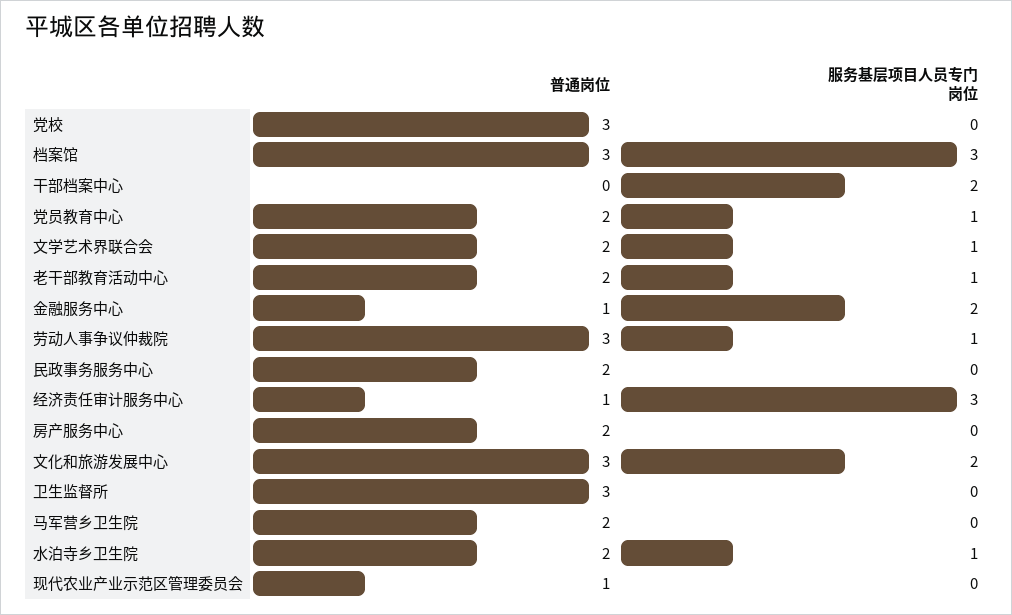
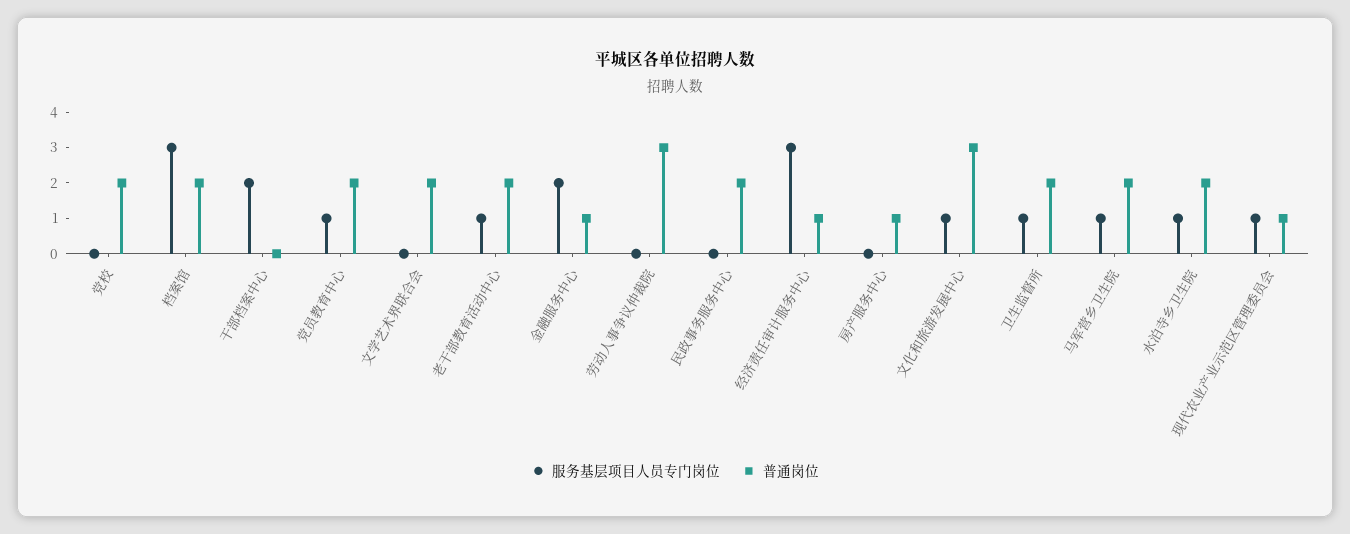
  {
    "普通岗位": {
-     "党校": 3,
+     "党校": 2,
-     "档案馆": 3,
+     "档案馆": 2,
      "干部档案中心": 0,
      "党员教育中心": 2,
      "文学艺术界联合会": 2,
      "老干部教育活动中心": 2,
      "金融服务中心": 1,
      "劳动人事争议仲裁院": 3,
      "民政事务服务中心": 2,
      "经济责任审计服务中心": 1,
-     "房产服务中心": 2,
+     "房产服务中心": 1,
      "文化和旅游发展中心": 3,
-     "卫生监督所": 3,
+     "卫生监督所": 2,
      "马军营乡卫生院": 2,
      "水泊寺乡卫生院": 2,
      "现代农业产业示范区管理委员会": 1
    },
    "服务基层项目人员专门岗位": {
      "党校": 0,
      "档案馆": 3,
      "干部档案中心": 2,
      "党员教育中心": 1,
-     "文学艺术界联合会": 1,
+     "文学艺术界联合会": 0,
      "老干部教育活动中心": 1,
      "金融服务中心": 2,
-     "劳动人事争议仲裁院": 1,
+     "劳动人事争议仲裁院": 0,
      "民政事务服务中心": 0,
      "经济责任审计服务中心": 3,
      "房产服务中心": 0,
-     "文化和旅游发展中心": 2,
+     "文化和旅游发展中心": 1,
-     "卫生监督所": 0,
+     "卫生监督所": 1,
-     "马军营乡卫生院": 0,
+     "马军营乡卫生院": 1,
      "水泊寺乡卫生院": 1,
-     "现代农业产业示范区管理委员会": 0
+     "现代农业产业示范区管理委员会": 1
    }
  }

